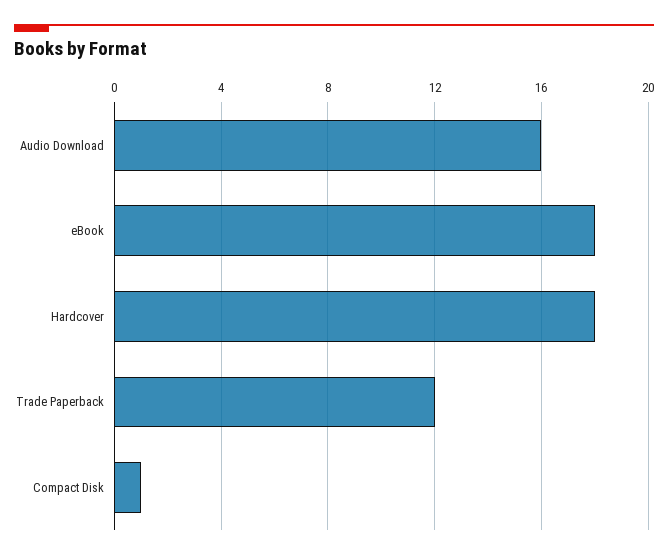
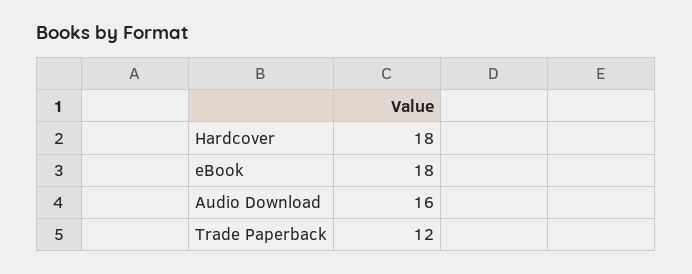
  {
    "Audio Download": 16,
    "eBook": 18,
    "Hardcover": 18,
-   "Trade Paperback": 12,
+   "Trade Paperback": 12
-   "Compact Disk": 1
  }

